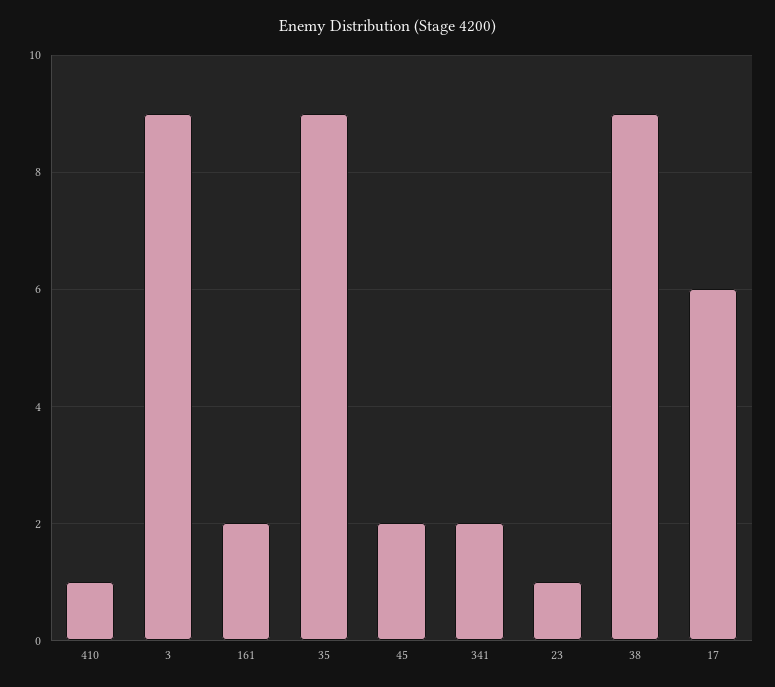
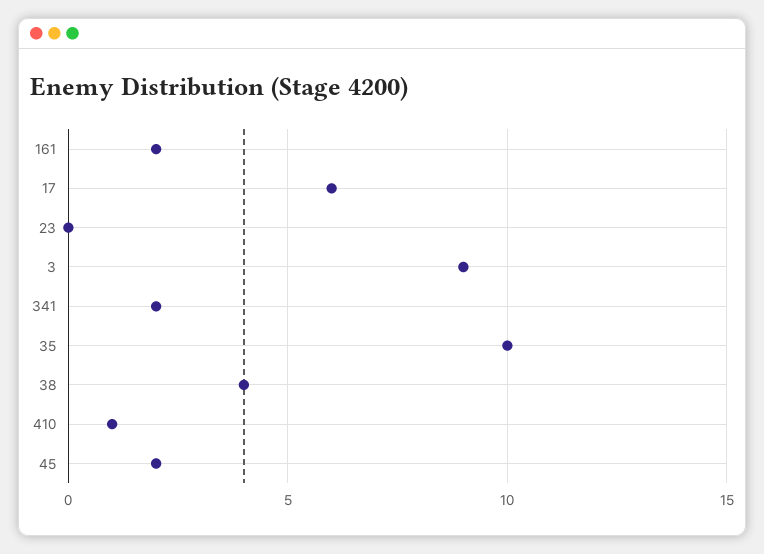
  {
    "410": 1,
    "3": 9,
    "161": 2,
-   "35": 9,
+   "35": 10,
    "45": 2,
    "341": 2,
-   "23": 1,
+   "23": 0,
-   "38": 9,
+   "38": 4,
    "17": 6
  }

